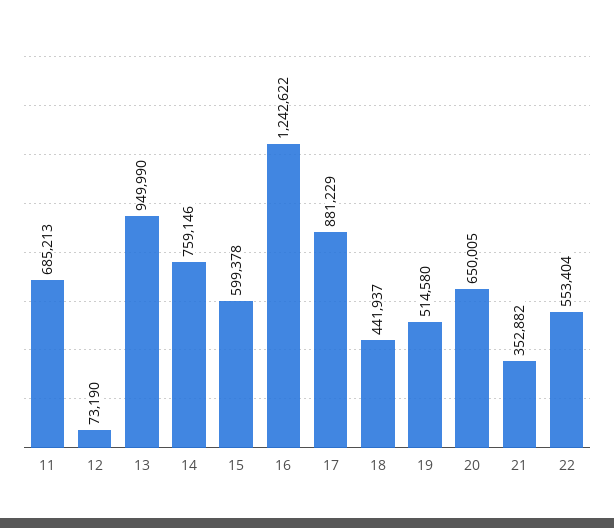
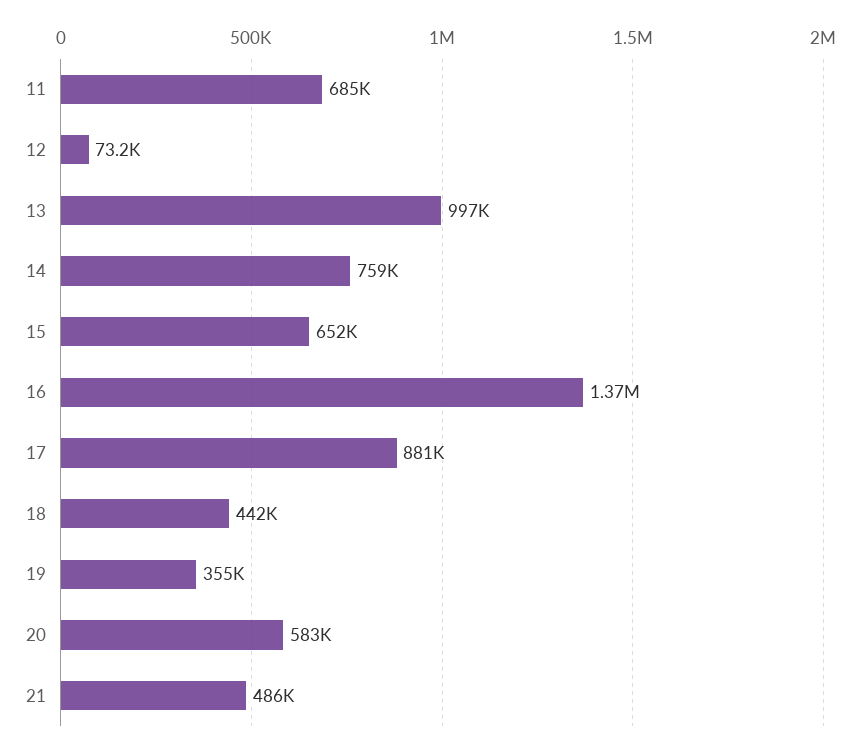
  {
    "11": 685213,
    "12": 73190,
-   "13": 949990,
+   "13": 997000,
    "14": 759146,
-   "15": 599378,
+   "15": 652000,
-   "16": 1242622,
+   "16": 1370000,
    "17": 881229,
    "18": 441937,
-   "19": 514580,
+   "19": 355000,
-   "20": 650005,
+   "20": 583000,
-   "21": 352882,
+   "21": 486000
-   "22": 553404
  }

